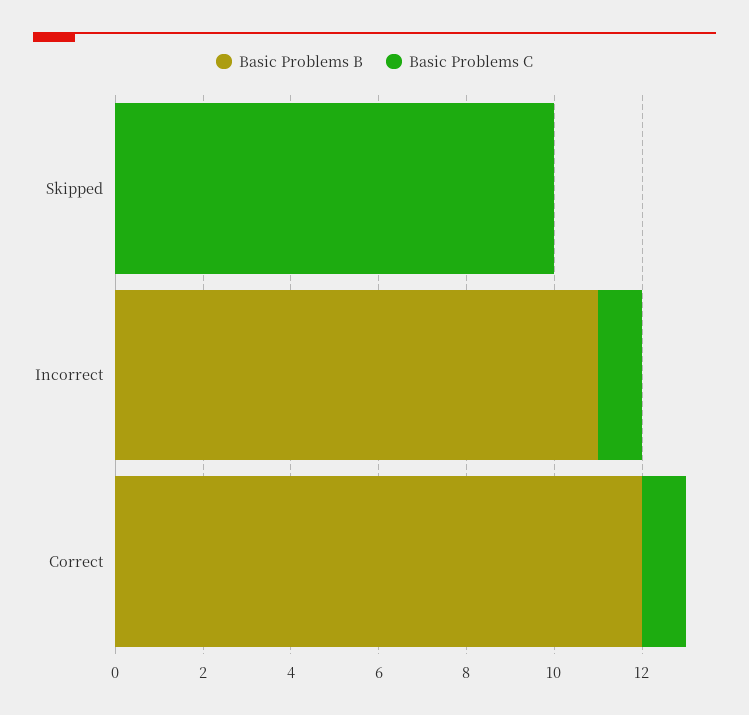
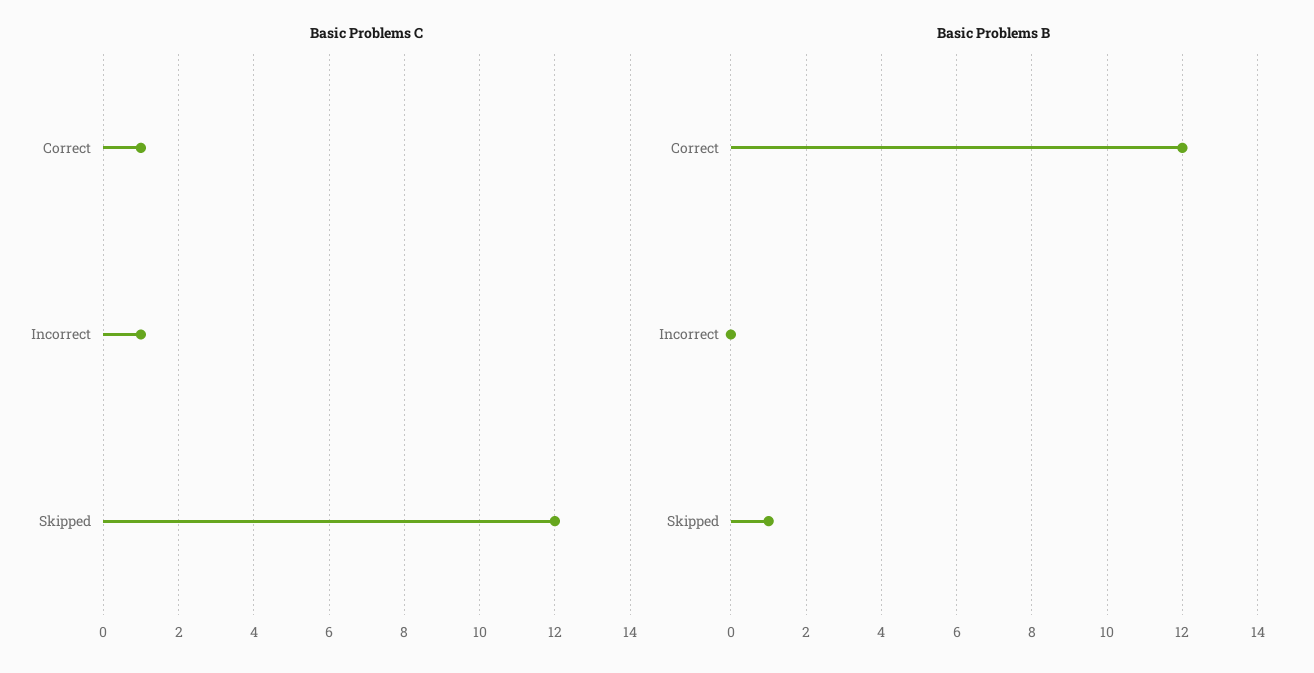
  {
    "Basic Problems B": {
-     "Skipped": 0,
+     "Skipped": 1,
-     "Incorrect": 11,
+     "Incorrect": 0,
      "Correct": 12
    },
    "Basic Problems C": {
-     "Skipped": 10,
+     "Skipped": 12,
      "Incorrect": 1,
      "Correct": 1
    }
  }

